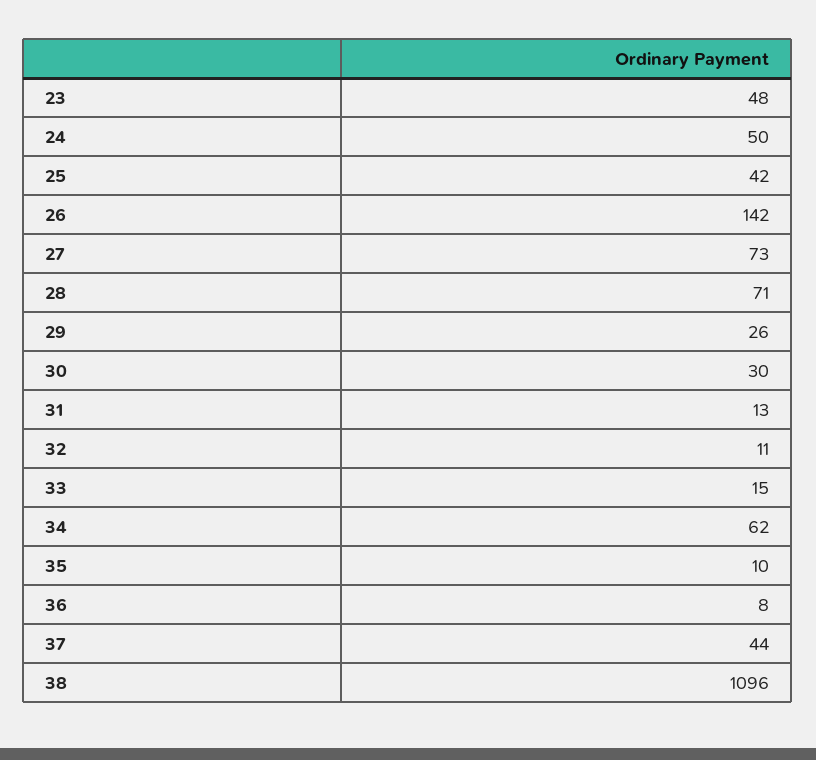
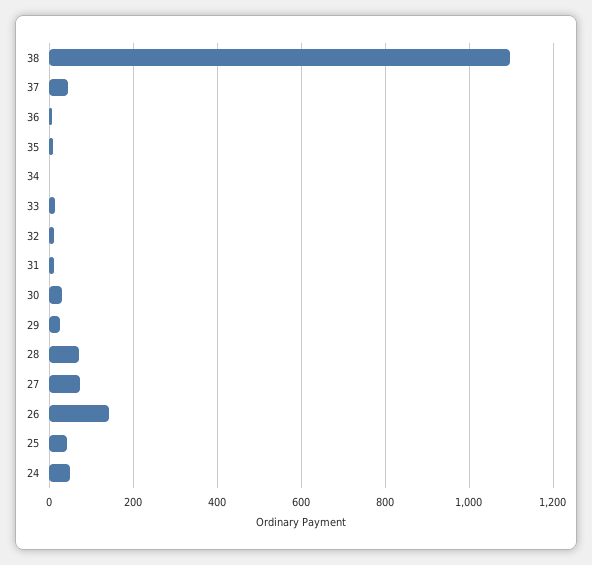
  {
-   "23": 48,
    "24": 50,
    "25": 42,
    "26": 142,
    "27": 73,
    "28": 71,
    "29": 26,
    "30": 30,
    "31": 13,
    "32": 11,
    "33": 15,
-   "34": 62,
+   "34": 0,
    "35": 10,
    "36": 8,
    "37": 44,
    "38": 1096
  }

